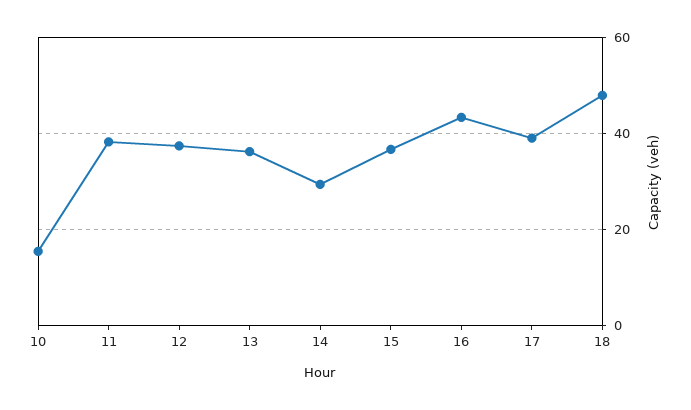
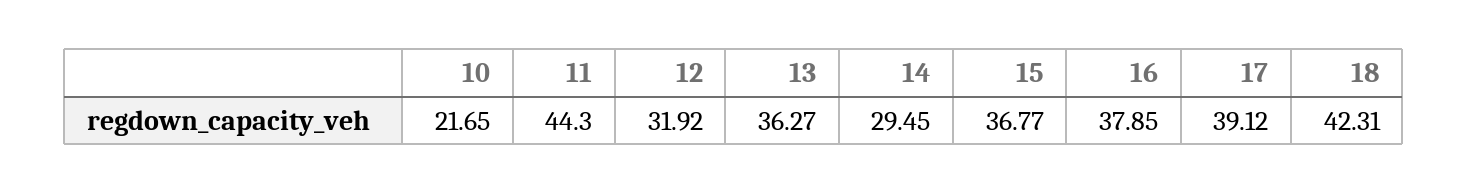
  {
-   "10": 16,
+   "10": 21.65,
-   "11": 38,
+   "11": 44.3,
-   "12": 38,
+   "12": 31.92,
    "13": 36.27,
    "14": 29.45,
    "15": 36.77,
-   "16": 44,
+   "16": 37.85,
    "17": 39.12,
-   "18": 48
+   "18": 42.31
  }

